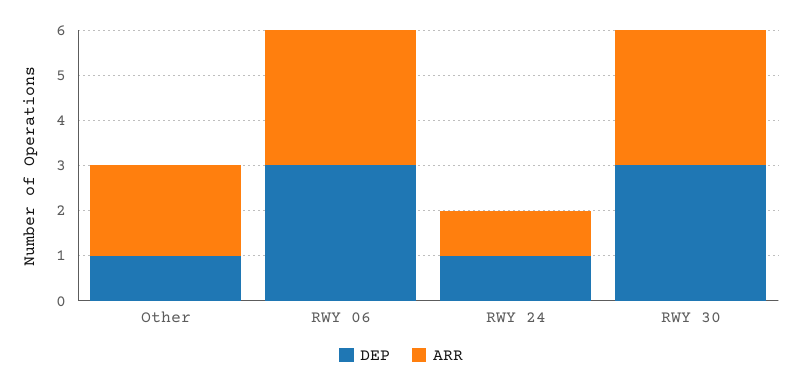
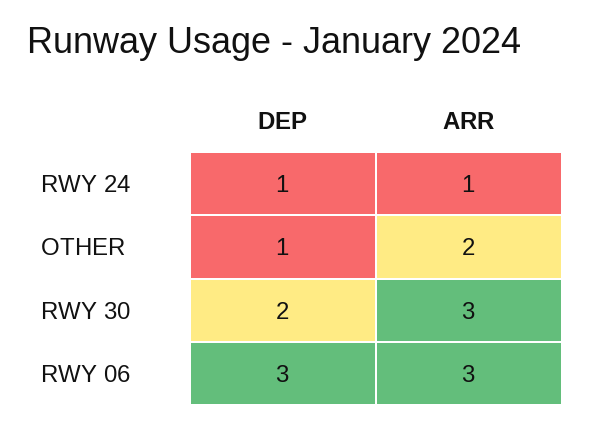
  {
    "DEP": {
      "Other": 1,
      "RWY 06": 3,
      "RWY 24": 1,
-     "RWY 30": 3
+     "RWY 30": 2
    },
    "ARR": {
      "Other": 2,
      "RWY 06": 3,
      "RWY 24": 1,
      "RWY 30": 3
    }
  }

